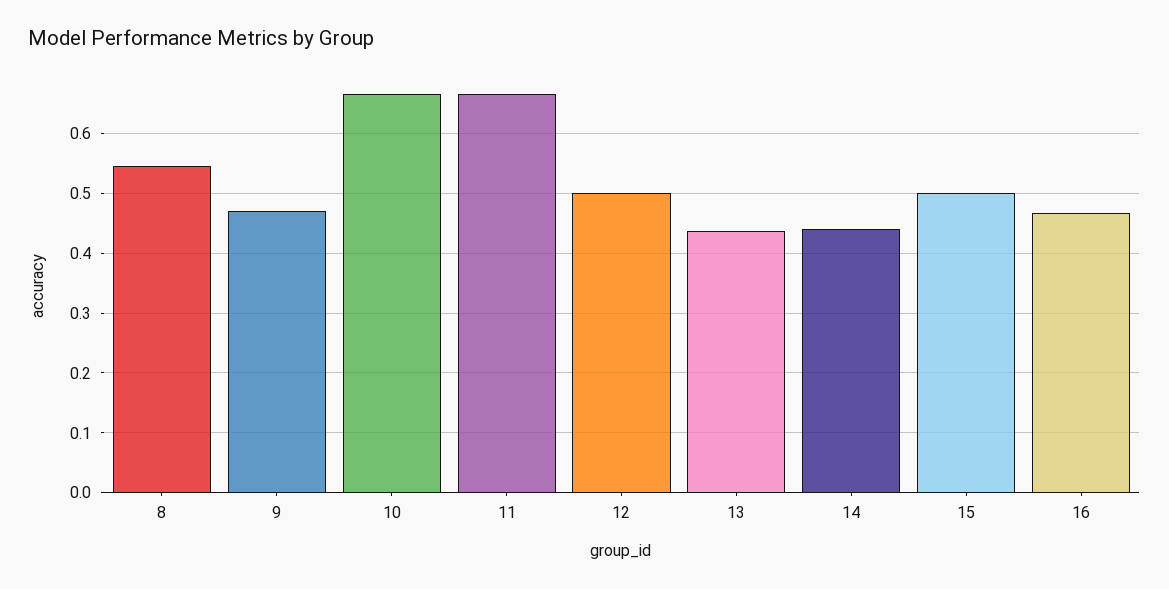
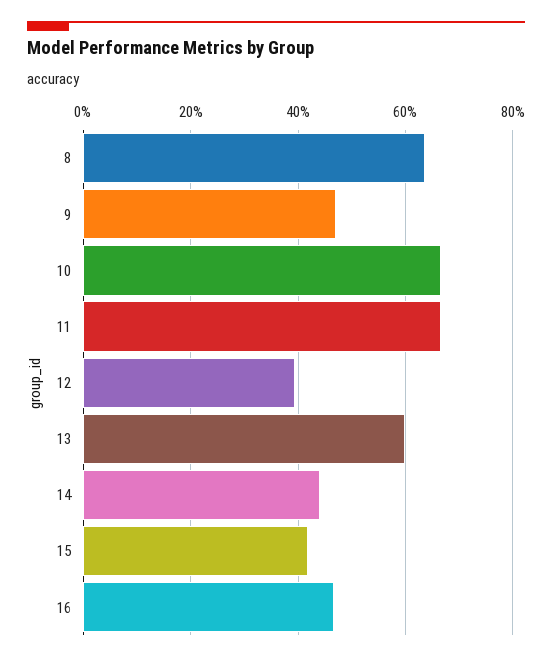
  {
-   "8": 0.54,
+   "8": 0.64,
    "9": 0.48,
    "10": 0.66,
    "11": 0.66,
-   "12": 0.5,
+   "12": 0.4,
-   "13": 0.44,
+   "13": 0.6,
    "14": 0.44,
-   "15": 0.5,
+   "15": 0.42,
    "16": 0.46
  }

